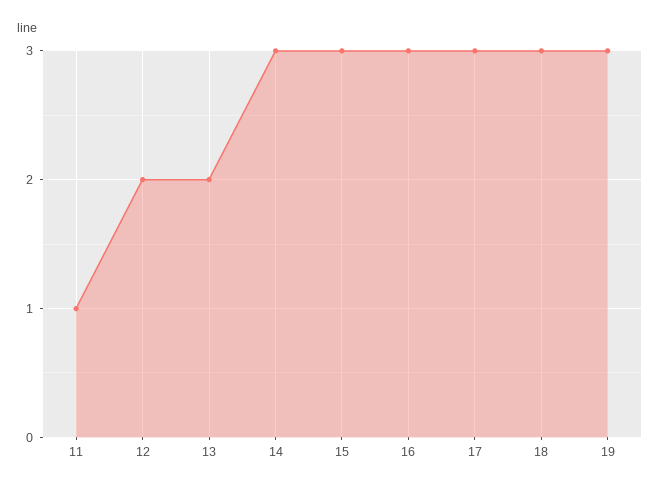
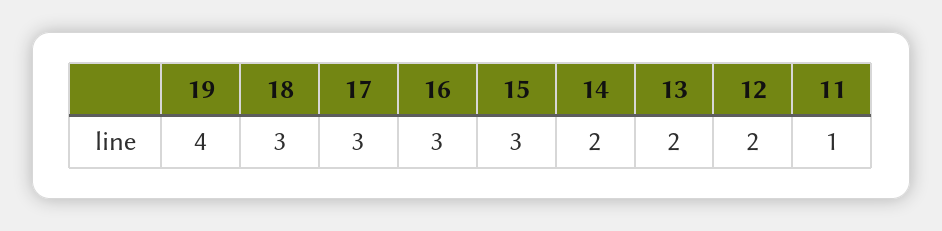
  {
    "11": 1,
    "12": 2,
    "13": 2,
-   "14": 3,
+   "14": 2,
    "15": 3,
    "16": 3,
    "17": 3,
    "18": 3,
-   "19": 3
+   "19": 4
  }

